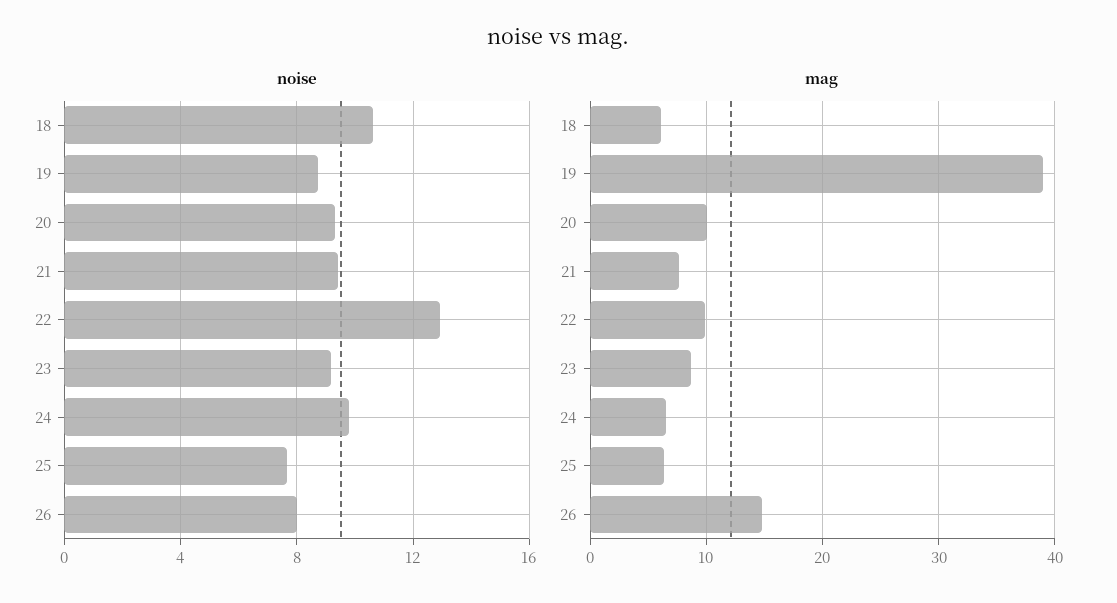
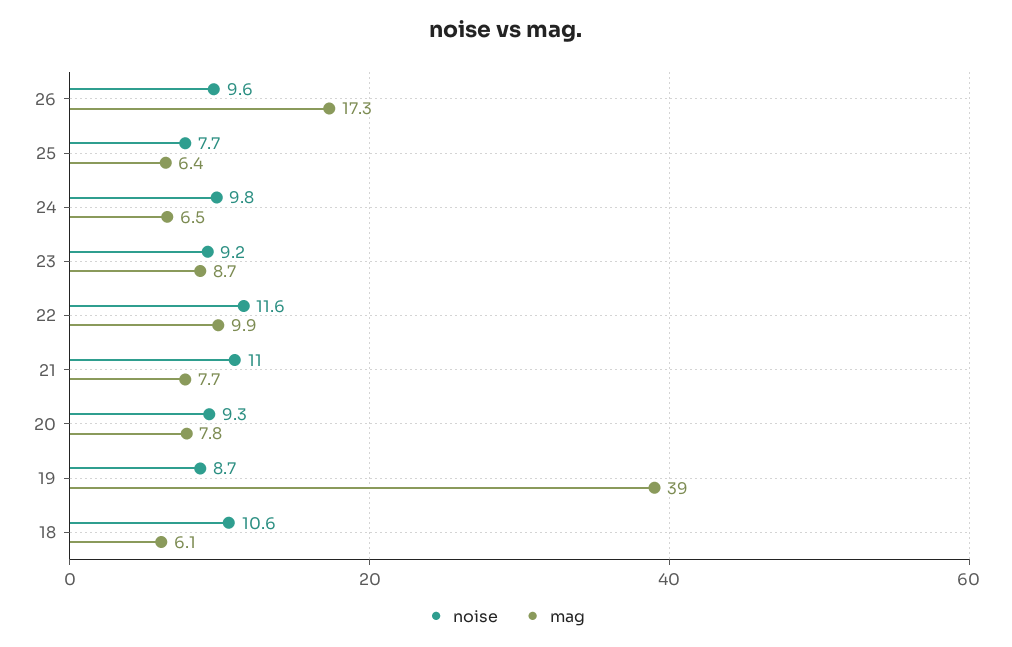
  {
    "noise": {
      "18": 10.6,
      "19": 8.7,
      "20": 9.3,
-     "21": 9.5,
+     "21": 11,
-     "22": 13,
+     "22": 11.6,
      "23": 9.2,
      "24": 9.8,
      "25": 7.7,
-     "26": 8
+     "26": 9.6
    },
    "mag": {
      "18": 6.1,
      "19": 39,
-     "20": 10,
+     "20": 7.8,
      "21": 7.7,
      "22": 9.9,
      "23": 8.7,
      "24": 6.5,
      "25": 6.4,
-     "26": 15
+     "26": 17.3
    }
  }

